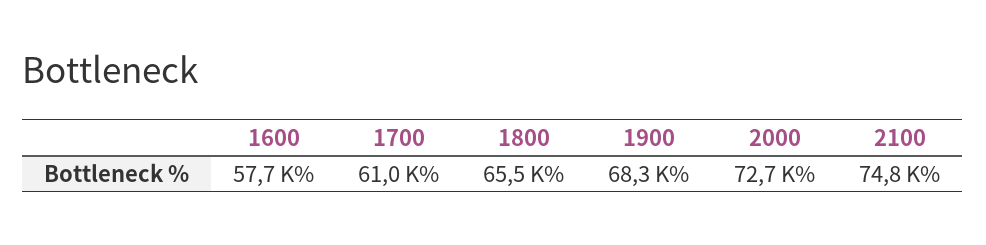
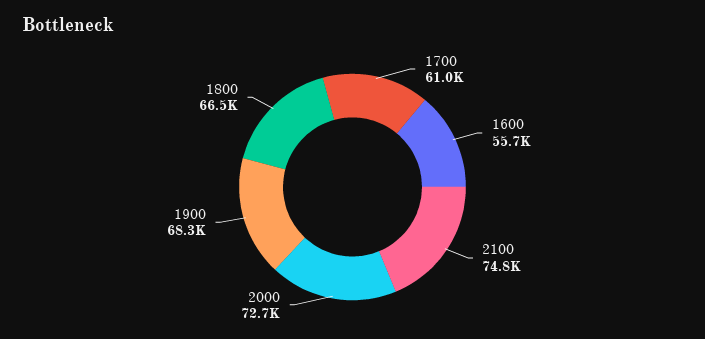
  {
-   "1600": 57700,
+   "1600": 55700,
    "1700": 61000,
-   "1800": 65500,
+   "1800": 66500,
    "1900": 68300,
    "2000": 72700,
    "2100": 74800
  }

